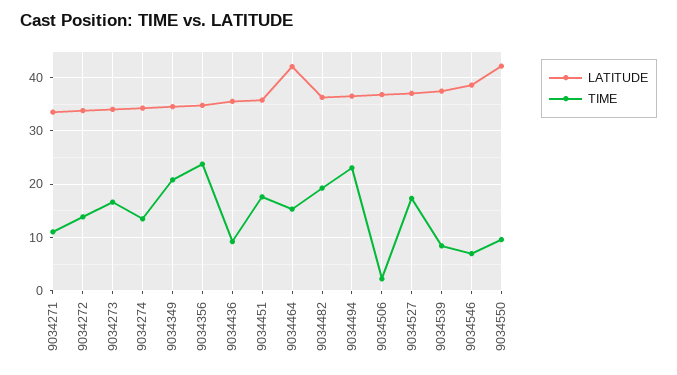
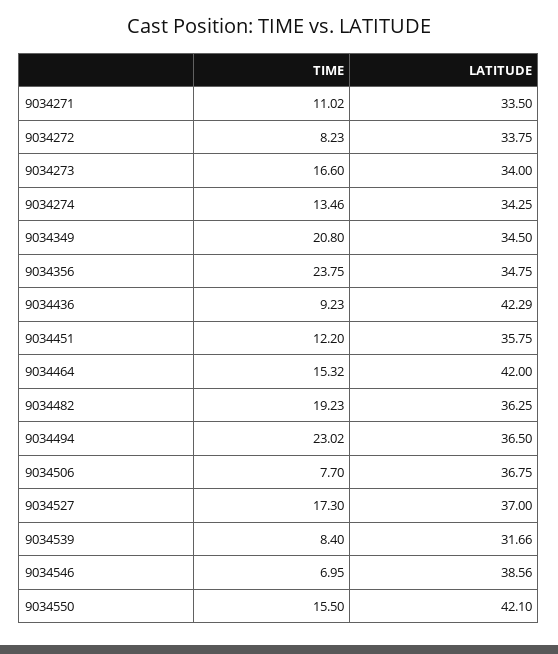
  {
    "LATITUDE": {
      "9034271": 33.5,
      "9034272": 33.75,
      "9034273": 34,
      "9034274": 34.25,
      "9034349": 34.5,
      "9034356": 34.75,
-     "9034436": 36,
+     "9034436": 42.29,
      "9034451": 35.75,
      "9034464": 42,
      "9034482": 36.25,
      "9034494": 36.5,
      "9034506": 36.75,
      "9034527": 37,
-     "9034539": 38,
+     "9034539": 31.66,
      "9034546": 38.56,
      "9034550": 42.1
    },
    "TIME": {
      "9034271": 11.02,
-     "9034272": 14,
+     "9034272": 8.23,
      "9034273": 16.6,
      "9034274": 13.46,
      "9034349": 20.8,
      "9034356": 23.75,
      "9034436": 9.23,
-     "9034451": 18,
+     "9034451": 12.2,
      "9034464": 15.32,
      "9034482": 19.23,
      "9034494": 23.02,
-     "9034506": 2,
+     "9034506": 7.7,
      "9034527": 17.3,
      "9034539": 8.4,
      "9034546": 6.95,
-     "9034550": 10
+     "9034550": 15.5
    }
  }

